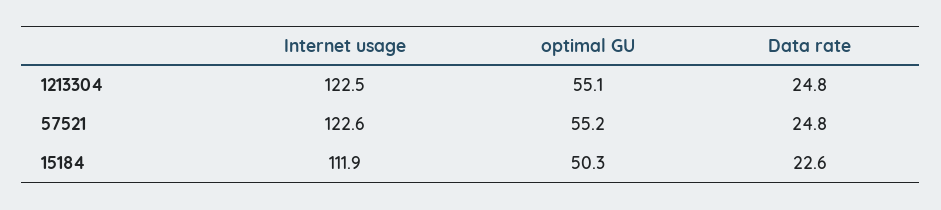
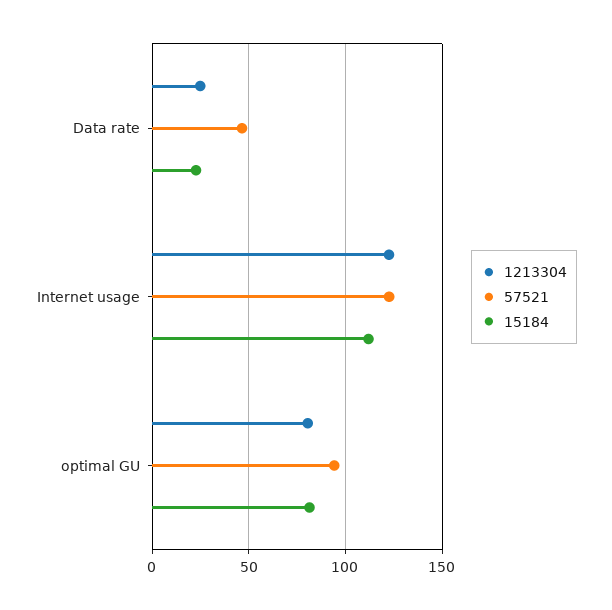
  {
    "1213304": {
      "Internet usage": 122.5,
-     "optimal GU": 55.1,
+     "optimal GU": 80,
      "Data rate": 24.8
    },
    "57521": {
      "Internet usage": 122.6,
-     "optimal GU": 55.2,
+     "optimal GU": 95,
-     "Data rate": 24.8
+     "Data rate": 45
    },
    "15184": {
      "Internet usage": 111.9,
-     "optimal GU": 50.3,
+     "optimal GU": 80,
      "Data rate": 22.6
    }
  }

